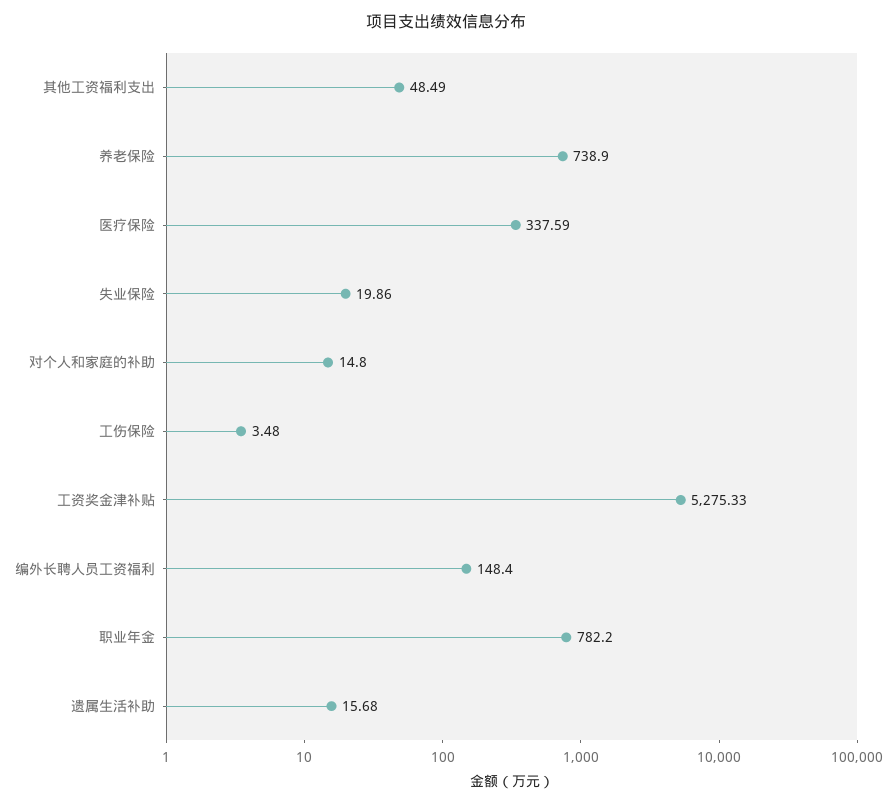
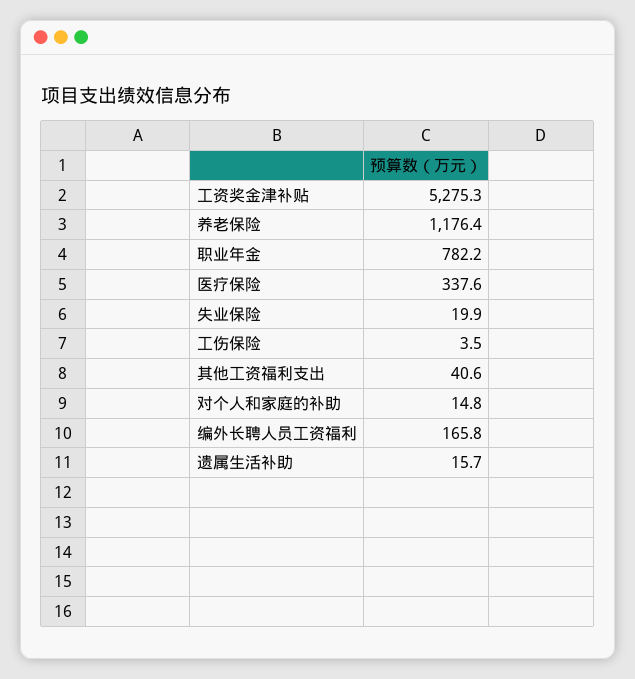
  {
-   "其他工资福利支出": 48.49,
+   "其他工资福利支出": 40.6,
-   "养老保险": 738.9,
+   "养老保险": 1176.4,
    "医疗保险": 337.59,
    "失业保险": 19.86,
    "对个人和家庭的补助": 14.8,
    "工伤保险": 3.48,
    "工资奖金津补贴": 5275.33,
-   "编外长聘人员工资福利": 148.4,
+   "编外长聘人员工资福利": 165.8,
    "职业年金": 782.2,
    "遗属生活补助": 15.68
  }

